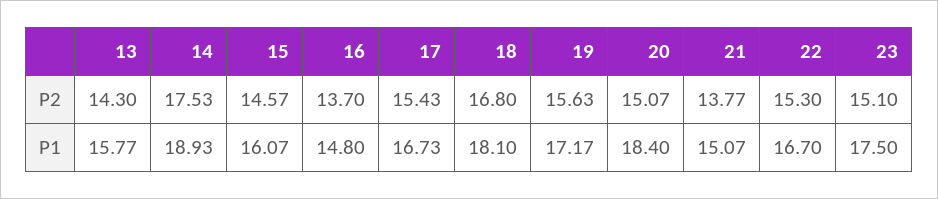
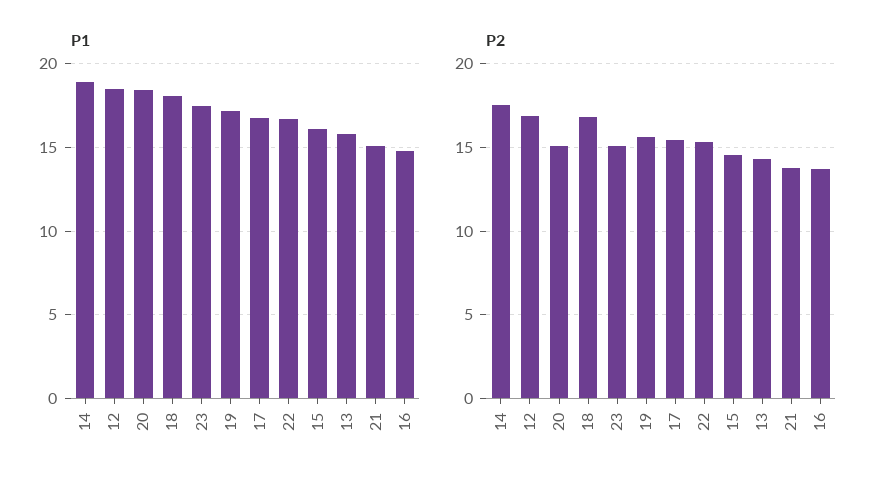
  {
    "P2": {
      "13": 14.3,
      "14": 17.53,
      "15": 14.57,
      "16": 13.7,
      "17": 15.43,
      "18": 16.8,
      "19": 15.63,
      "20": 15.07,
      "21": 13.77,
      "22": 15.3,
-     "23": 15.1
+     "23": 15.1,
+     "12": 17
    },
    "P1": {
      "13": 15.77,
      "14": 18.93,
      "15": 16.07,
      "16": 14.8,
      "17": 16.73,
      "18": 18.1,
      "19": 17.17,
      "20": 18.4,
      "21": 15.07,
      "22": 16.7,
-     "23": 17.5
+     "23": 17.5,
+     "12": 18.5
    }
  }

